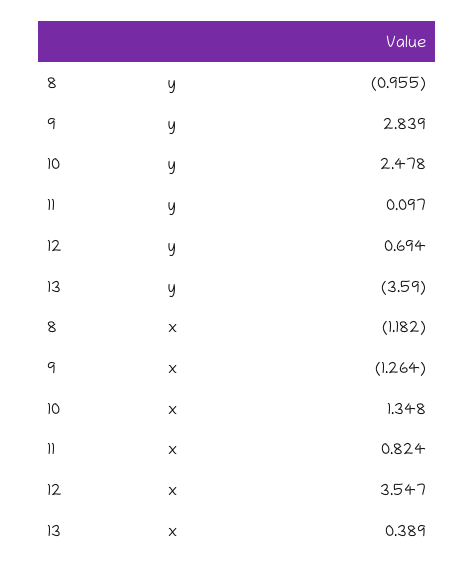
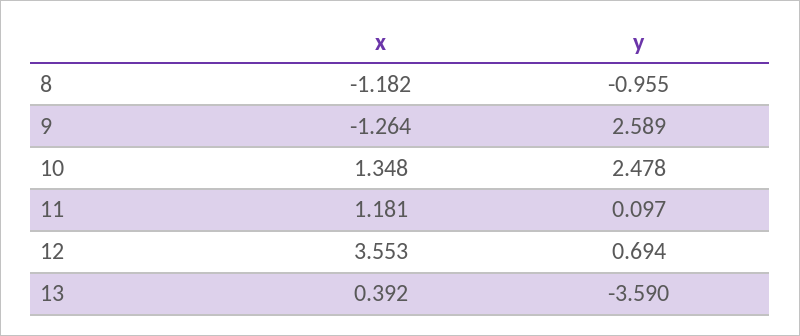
  {
    "8": {
      "y": -0.955,
      "x": -1.182
    },
    "9": {
-     "y": 2.839,
+     "y": 2.589,
      "x": -1.264
    },
    "10": {
      "y": 2.478,
      "x": 1.348
    },
    "11": {
      "y": 0.097,
-     "x": 0.824
+     "x": 1.181
    },
    "12": {
      "y": 0.694,
-     "x": 3.547
+     "x": 3.553
    },
    "13": {
      "y": -3.59,
-     "x": 0.389
+     "x": 0.392
    }
  }

